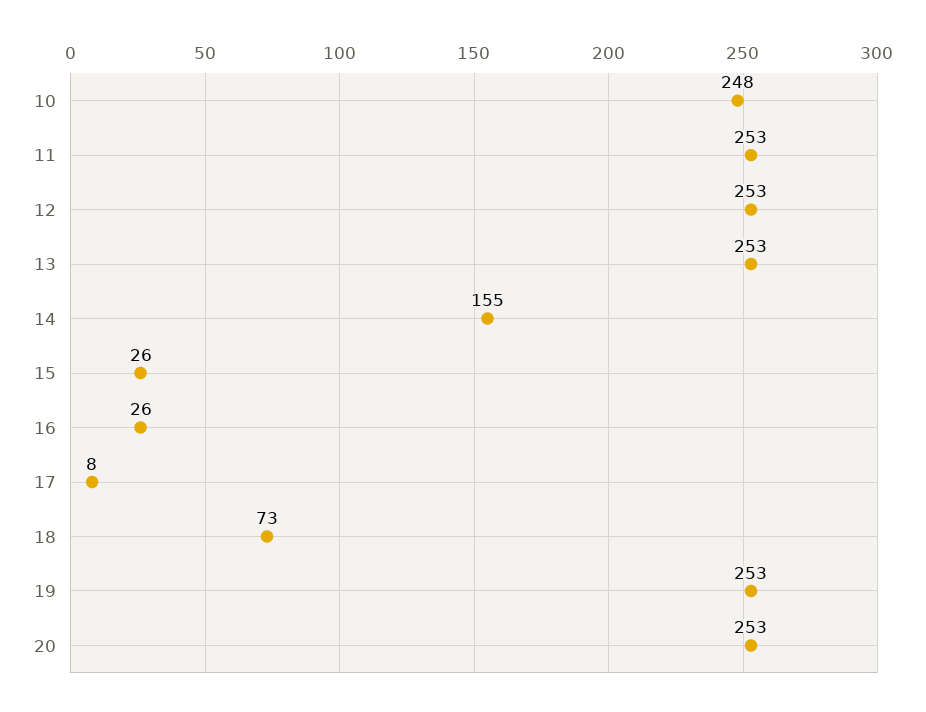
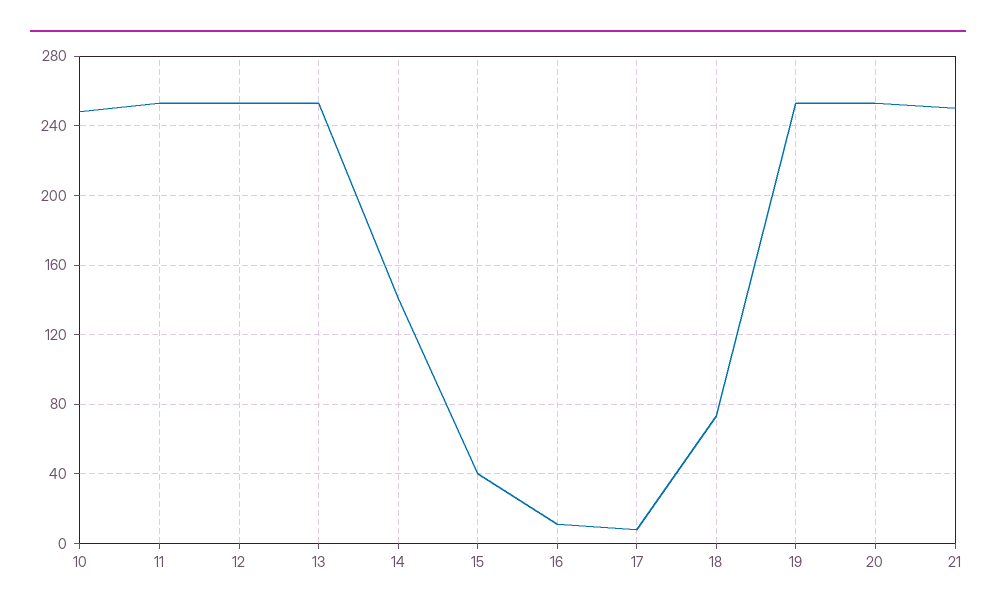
  {
    "10": 248,
    "11": 253,
    "12": 253,
    "13": 253,
-   "14": 155,
+   "14": 140,
-   "15": 26,
+   "15": 40,
-   "16": 26,
+   "16": 10,
    "17": 8,
    "18": 73,
    "19": 253,
-   "20": 253
+   "20": 253,
+   "21": 250
  }

